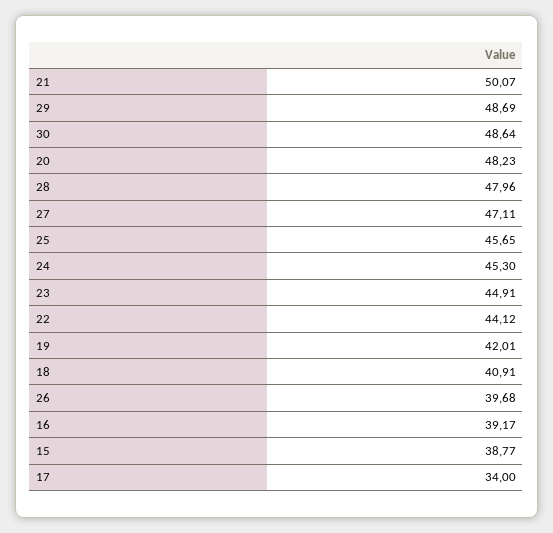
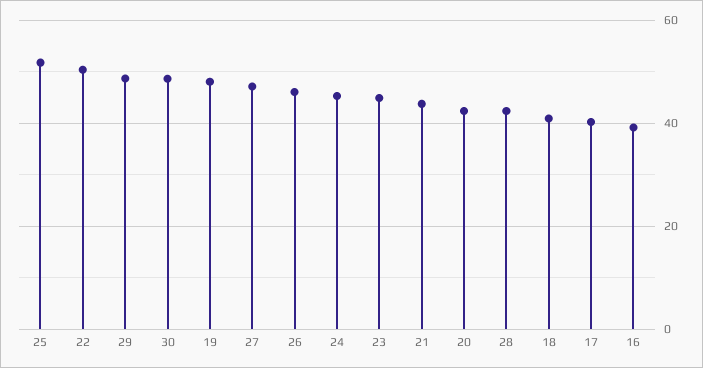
  {
-   "21": 50.07,
+   "21": 44,
    "29": 48.69,
    "30": 48.64,
-   "20": 48.23,
+   "20": 42,
-   "28": 47.96,
+   "28": 42,
    "27": 47.11,
-   "25": 45.65,
+   "25": 52,
    "24": 45.3,
    "23": 44.91,
-   "22": 44.12,
+   "22": 50,
-   "19": 42.01,
+   "19": 48,
    "18": 40.91,
-   "26": 39.68,
+   "26": 46,
    "16": 39.17,
-   "15": 38.77,
-   "17": 34
+   "17": 40
  }

